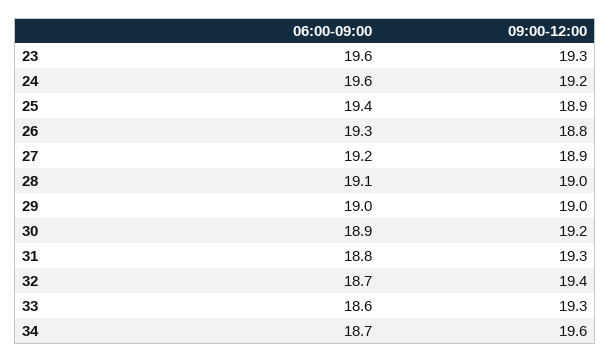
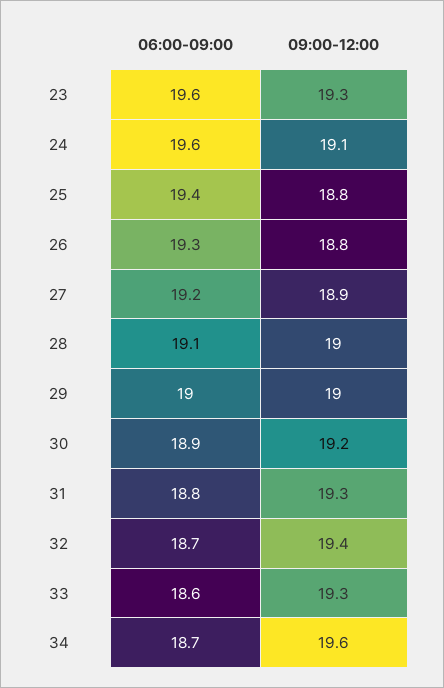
  {
    "06:00-09:00": {
      "23": 19.6,
      "24": 19.6,
      "25": 19.4,
      "26": 19.3,
      "27": 19.2,
      "28": 19.1,
      "29": 19,
      "30": 18.9,
      "31": 18.8,
      "32": 18.7,
      "33": 18.6,
      "34": 18.7
    },
    "09:00-12:00": {
      "23": 19.3,
-     "24": 19.2,
+     "24": 19.1,
-     "25": 18.9,
+     "25": 18.8,
      "26": 18.8,
      "27": 18.9,
      "28": 19,
      "29": 19,
      "30": 19.2,
      "31": 19.3,
      "32": 19.4,
      "33": 19.3,
      "34": 19.6
    }
  }

